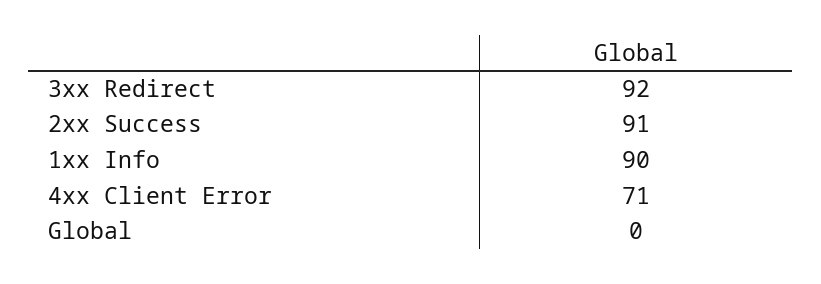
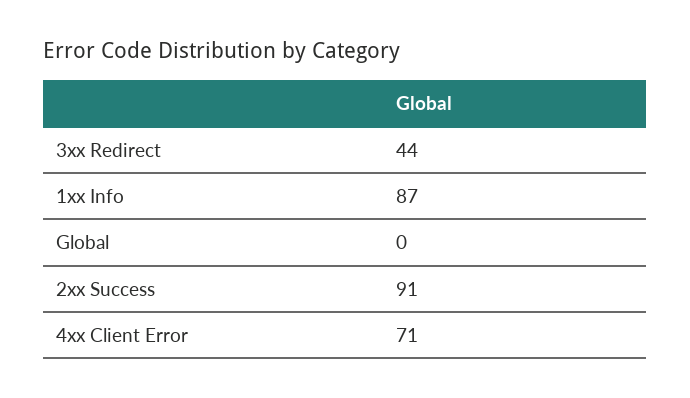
  {
-   "3xx Redirect": 92,
+   "3xx Redirect": 44,
    "2xx Success": 91,
-   "1xx Info": 90,
+   "1xx Info": 87,
    "4xx Client Error": 71,
    "Global": 0
  }

